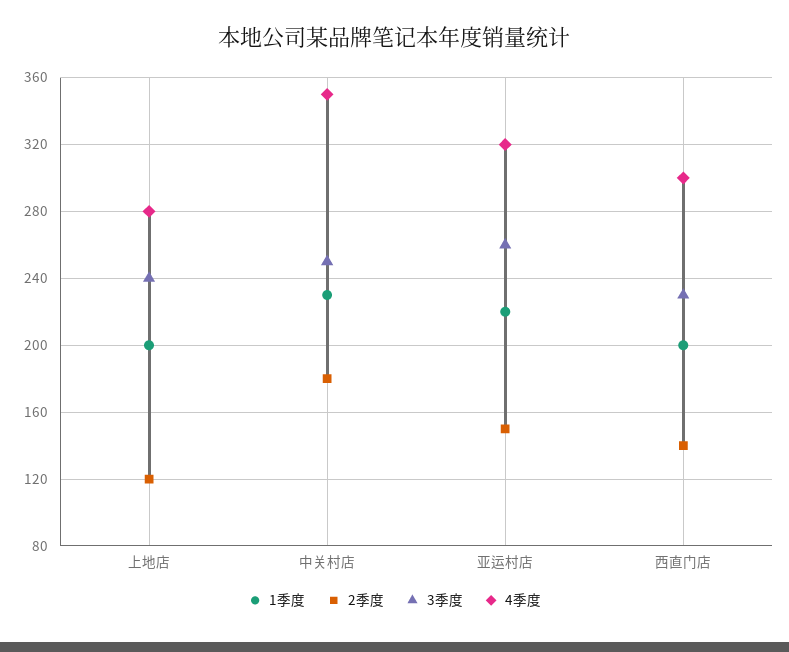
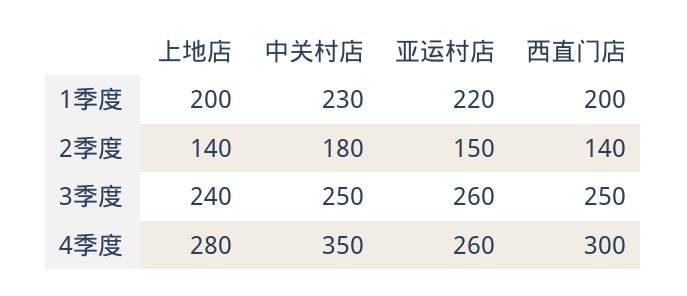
  {
    "1季度": {
      "上地店": 200,
      "中关村店": 230,
      "亚运村店": 220,
      "西直门店": 200
    },
    "2季度": {
-     "上地店": 120,
+     "上地店": 140,
      "中关村店": 180,
      "亚运村店": 150,
      "西直门店": 140
    },
    "3季度": {
      "上地店": 240,
      "中关村店": 250,
      "亚运村店": 260,
-     "西直门店": 230
+     "西直门店": 250
    },
    "4季度": {
      "上地店": 280,
      "中关村店": 350,
-     "亚运村店": 320,
+     "亚运村店": 260,
      "西直门店": 300
    }
  }

